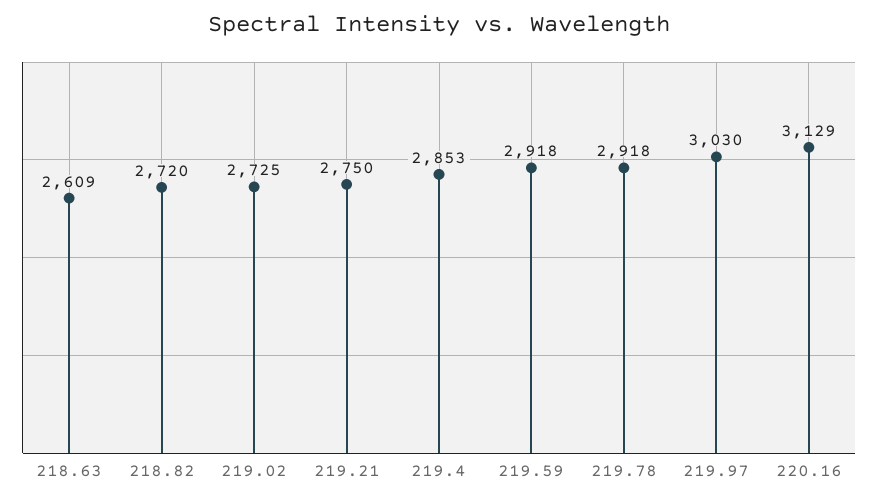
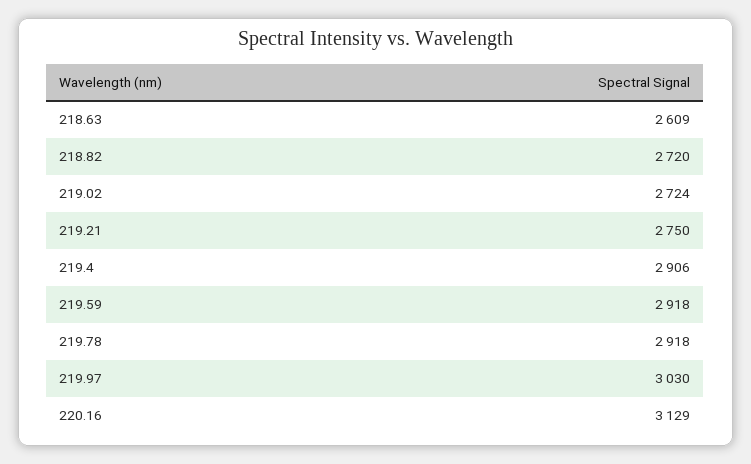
  {
    "218.63": 2609,
    "218.82": 2720,
-   "219.02": 2725,
+   "219.02": 2724,
    "219.21": 2750,
-   "219.4": 2853,
+   "219.4": 2906,
    "219.59": 2918,
    "219.78": 2918,
    "219.97": 3030,
    "220.16": 3129
  }

